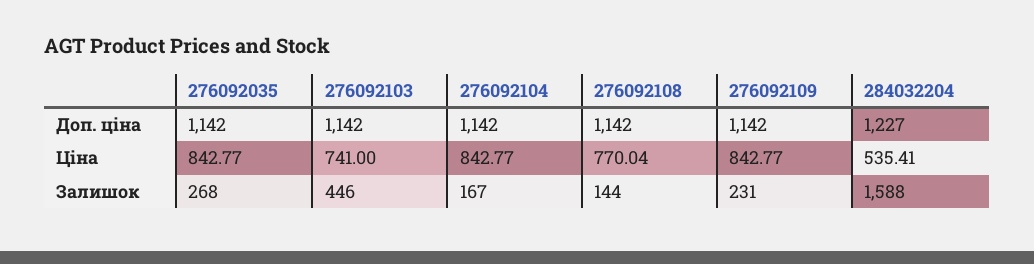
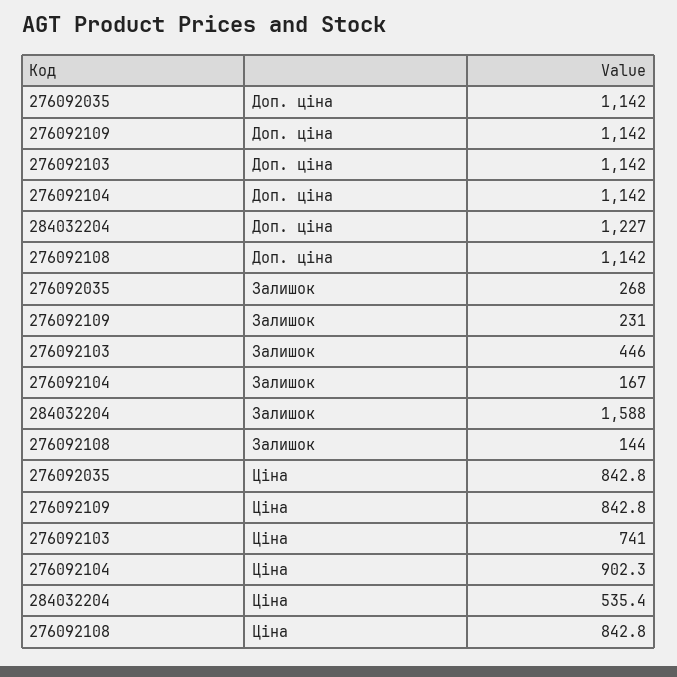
  {
    "276092035": {
      "Доп. ціна": 1142,
      "Ціна": 842.77,
      "Залишок": 268
    },
    "276092103": {
      "Доп. ціна": 1142,
      "Ціна": 741,
      "Залишок": 446
    },
    "276092104": {
      "Доп. ціна": 1142,
-     "Ціна": 842.77,
+     "Ціна": 902.3,
      "Залишок": 167
    },
    "276092108": {
      "Доп. ціна": 1142,
-     "Ціна": 770.04,
+     "Ціна": 842.8,
      "Залишок": 144
    },
    "276092109": {
      "Доп. ціна": 1142,
      "Ціна": 842.77,
      "Залишок": 231
    },
    "284032204": {
      "Доп. ціна": 1227,
      "Ціна": 535.41,
      "Залишок": 1588
    }
  }

